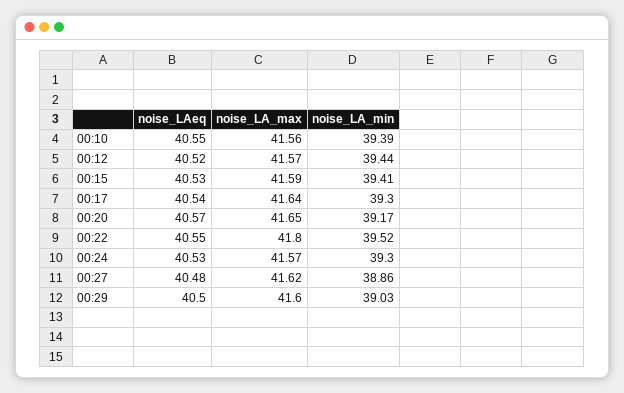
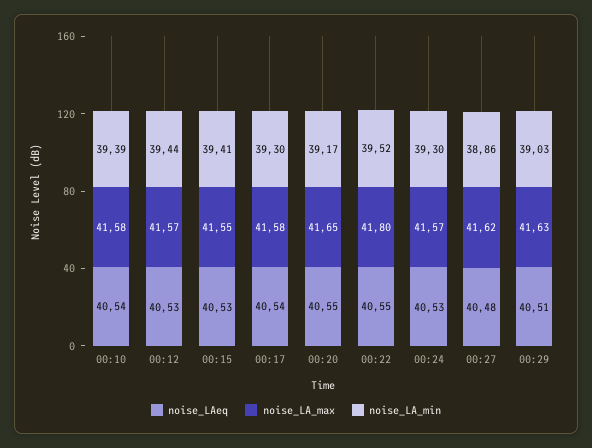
  {
    "noise_LAeq": {
-     "00:10": 40.55,
+     "00:10": 40.54,
-     "00:12": 40.52,
+     "00:12": 40.53,
      "00:15": 40.53,
      "00:17": 40.54,
-     "00:20": 40.57,
+     "00:20": 40.55,
      "00:22": 40.55,
      "00:24": 40.53,
      "00:27": 40.48,
-     "00:29": 40.5
+     "00:29": 40.51
    },
    "noise_LA_max": {
-     "00:10": 41.56,
+     "00:10": 41.58,
      "00:12": 41.57,
-     "00:15": 41.59,
+     "00:15": 41.55,
-     "00:17": 41.64,
+     "00:17": 41.58,
      "00:20": 41.65,
      "00:22": 41.8,
      "00:24": 41.57,
      "00:27": 41.62,
-     "00:29": 41.6
+     "00:29": 41.63
    },
    "noise_LA_min": {
      "00:10": 39.39,
      "00:12": 39.44,
      "00:15": 39.41,
      "00:17": 39.3,
      "00:20": 39.17,
      "00:22": 39.52,
      "00:24": 39.3,
      "00:27": 38.86,
      "00:29": 39.03
    }
  }

